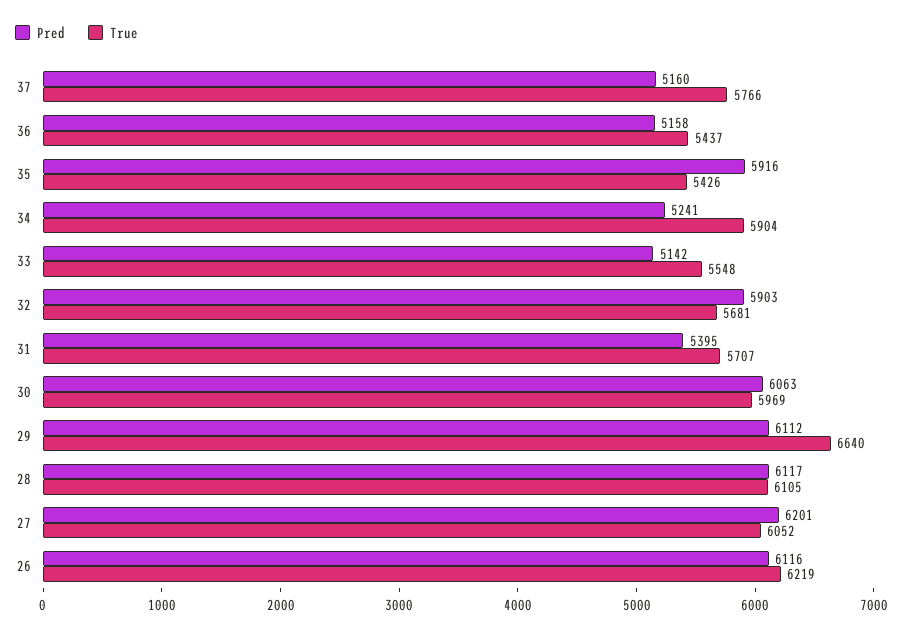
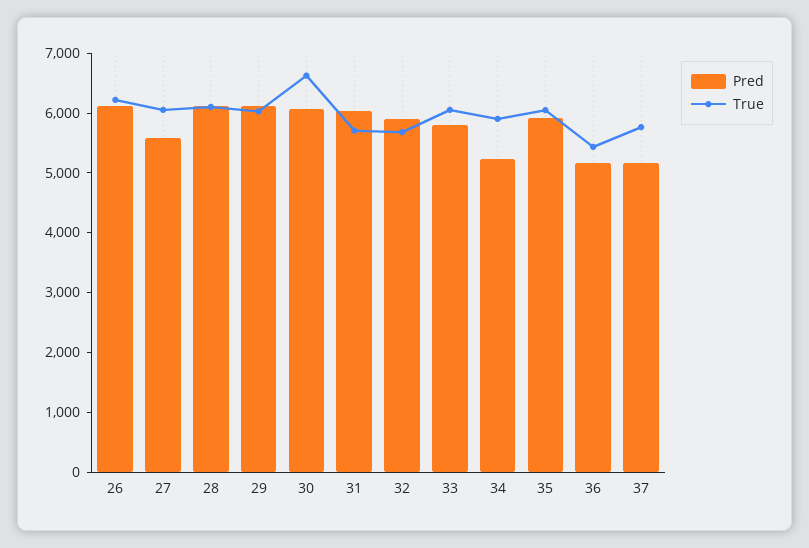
  {
    "Pred": {
      "37": 5160,
      "36": 5158,
      "35": 5916,
      "34": 5241,
-     "33": 5142,
+     "33": 5800,
      "32": 5903,
-     "31": 5395,
+     "31": 6000,
      "30": 6063,
      "29": 6112,
      "28": 6117,
-     "27": 6201,
+     "27": 5600,
      "26": 6116
    },
    "True": {
      "37": 5766,
      "36": 5437,
-     "35": 5426,
+     "35": 6000,
      "34": 5904,
-     "33": 5548,
+     "33": 6000,
      "32": 5681,
      "31": 5707,
-     "30": 5969,
+     "30": 6600,
-     "29": 6640,
+     "29": 6000,
      "28": 6105,
      "27": 6052,
      "26": 6219
    }
  }

